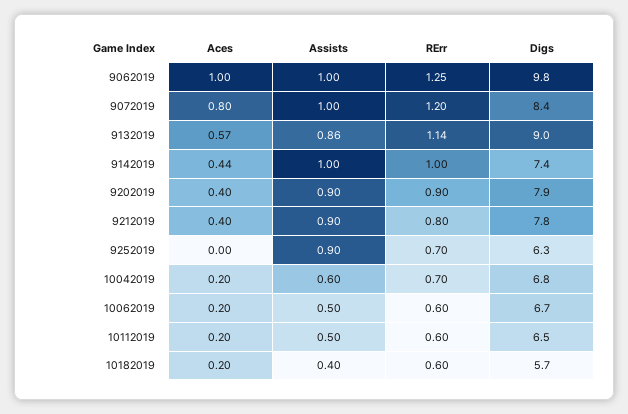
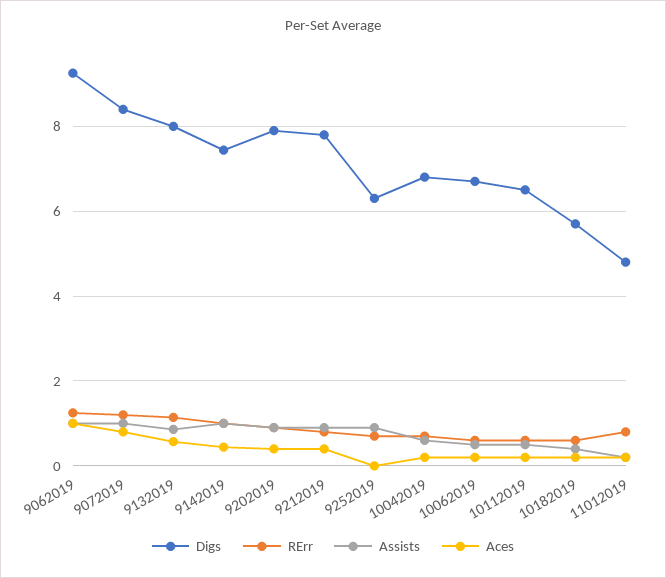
  {
    "Aces": {
      "9062019": 1,
      "9072019": 0.8,
      "9132019": 0.57,
      "9142019": 0.44,
      "9202019": 0.4,
      "9212019": 0.4,
      "9252019": 0,
      "10042019": 0.2,
      "10062019": 0.2,
      "10112019": 0.2,
-     "10182019": 0.2
+     "10182019": 0.2,
+     "11012019": 0.2
    },
    "Assists": {
      "9062019": 1,
      "9072019": 1,
      "9132019": 0.86,
      "9142019": 1,
      "9202019": 0.9,
      "9212019": 0.9,
      "9252019": 0.9,
      "10042019": 0.6,
      "10062019": 0.5,
      "10112019": 0.5,
-     "10182019": 0.4
+     "10182019": 0.4,
+     "11012019": 0.2
    },
    "RErr": {
      "9062019": 1.25,
      "9072019": 1.2,
      "9132019": 1.14,
      "9142019": 1,
      "9202019": 0.9,
      "9212019": 0.8,
      "9252019": 0.7,
      "10042019": 0.7,
      "10062019": 0.6,
      "10112019": 0.6,
-     "10182019": 0.6
+     "10182019": 0.6,
+     "11012019": 0.8
    },
    "Digs": {
-     "9062019": 9.8,
+     "9062019": 9.2,
      "9072019": 8.4,
-     "9132019": 9,
+     "9132019": 8,
      "9142019": 7.4,
      "9202019": 7.9,
      "9212019": 7.8,
      "9252019": 6.3,
      "10042019": 6.8,
      "10062019": 6.7,
      "10112019": 6.5,
-     "10182019": 5.7
+     "10182019": 5.7,
+     "11012019": 4.8
    }
  }

